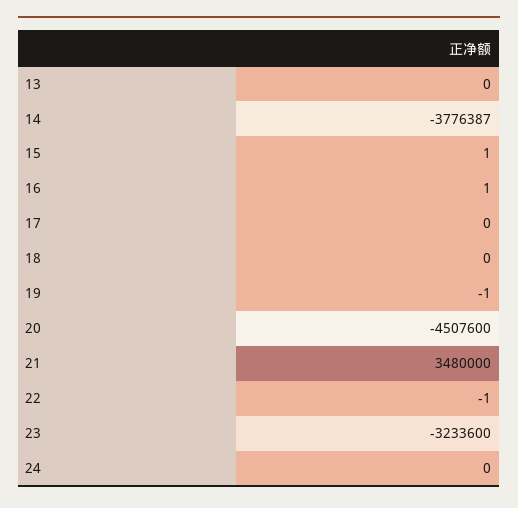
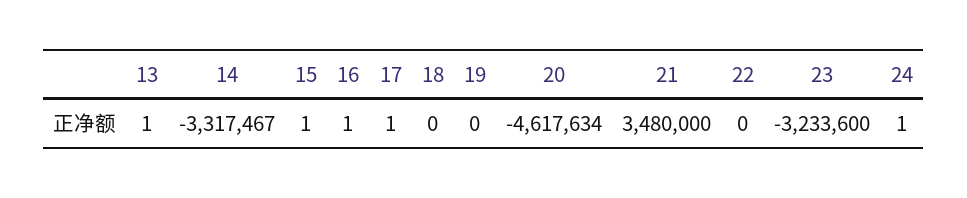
  {
-   "13": 0,
+   "13": 1,
-   "14": -3776387,
+   "14": -3317467,
    "15": 1,
    "16": 1,
-   "17": 0,
+   "17": 1,
    "18": 0,
-   "19": -1,
+   "19": 0,
-   "20": -4507600,
+   "20": -4617634,
    "21": 3480000,
-   "22": -1,
+   "22": 0,
    "23": -3233600,
-   "24": 0
+   "24": 1
  }

